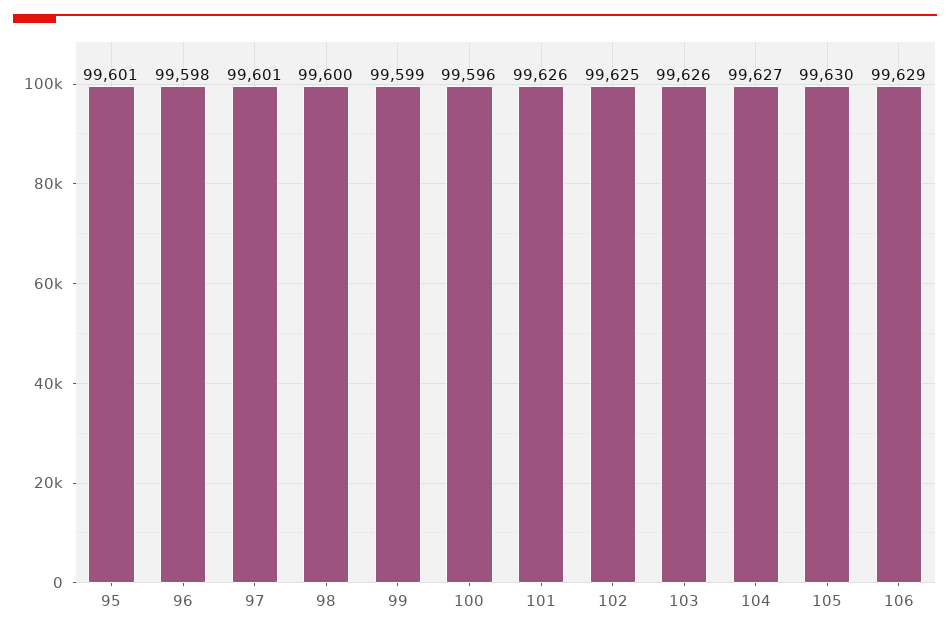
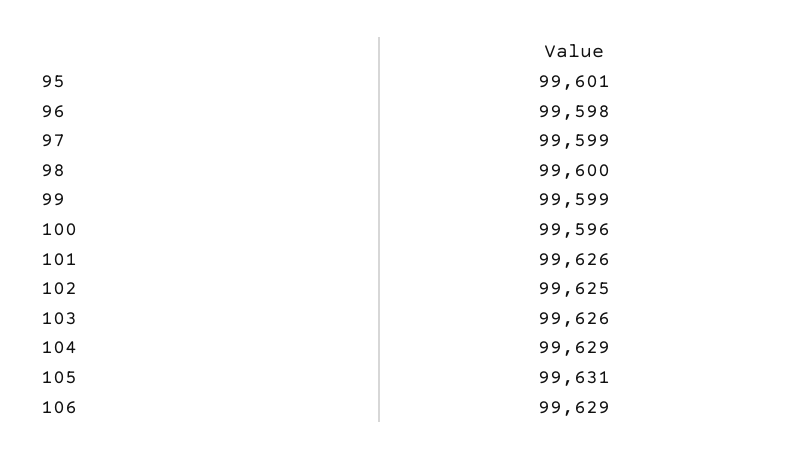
  {
    "95": 99601,
    "96": 99598,
-   "97": 99601,
+   "97": 99599,
    "98": 99600,
    "99": 99599,
    "100": 99596,
    "101": 99626,
    "102": 99625,
    "103": 99626,
-   "104": 99627,
+   "104": 99629,
-   "105": 99630,
+   "105": 99631,
    "106": 99629
  }

